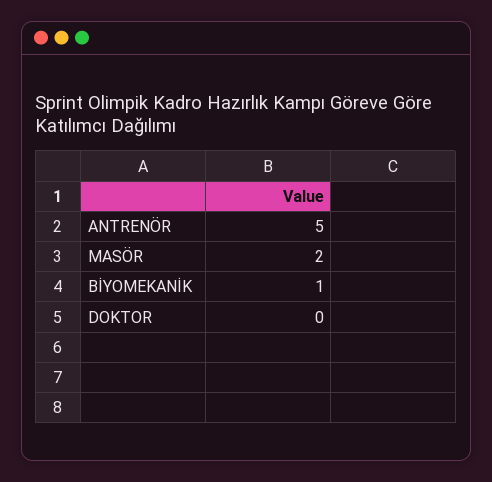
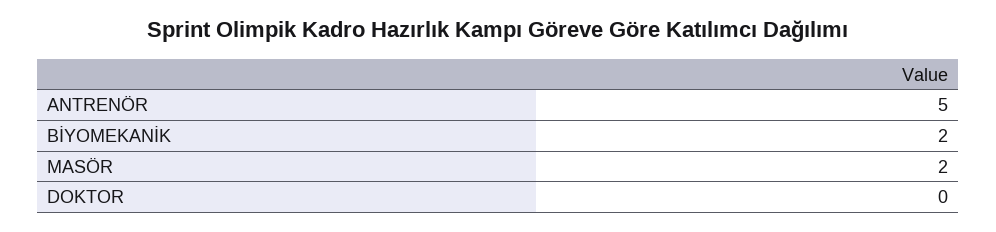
  {
    "ANTRENÖR": 5,
    "MASÖR": 2,
-   "BİYOMEKANİK": 1,
+   "BİYOMEKANİK": 2,
    "DOKTOR": 0
  }

